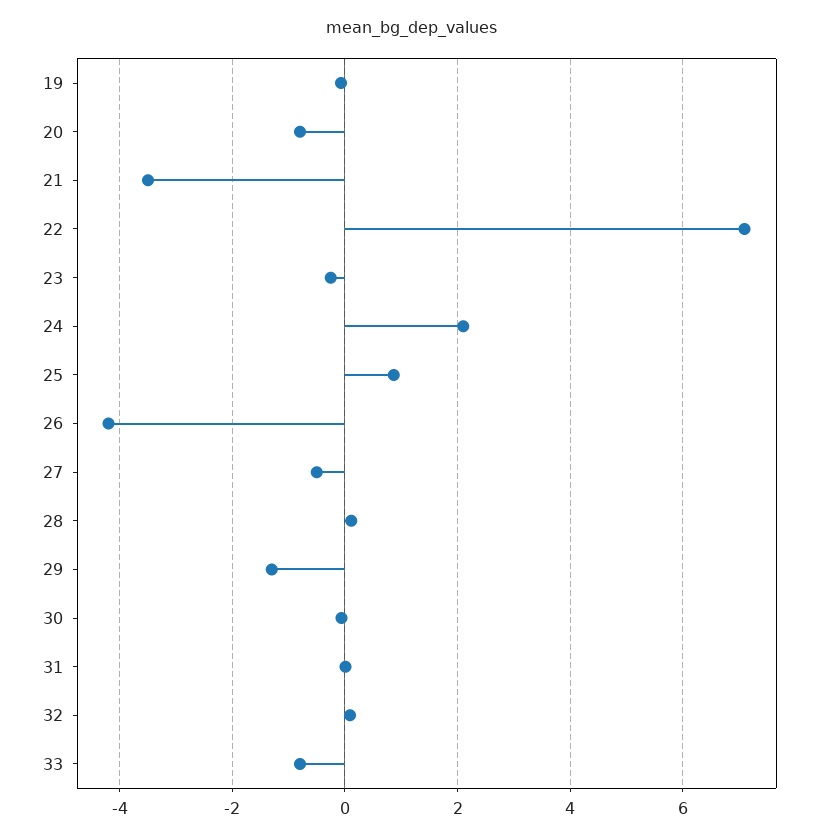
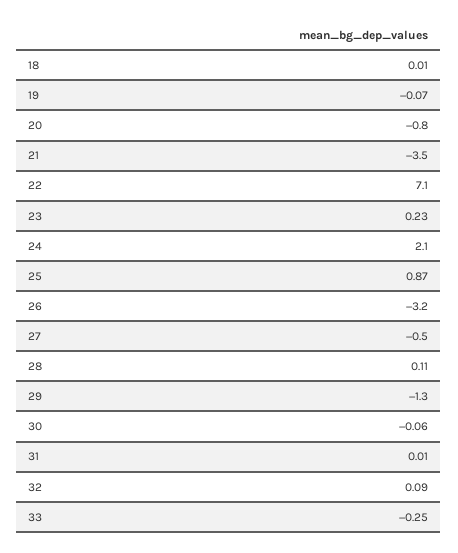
  {
    "19": -0.07,
    "20": -0.8,
    "21": -3.5,
    "22": 7.1,
-   "23": -0.2,
+   "23": 0.23,
    "24": 2.1,
    "25": 0.87,
-   "26": -4.2,
+   "26": -3.2,
    "27": -0.5,
    "28": 0.11,
    "29": -1.3,
    "30": -0.06,
    "31": 0.01,
    "32": 0.09,
-   "33": -0.8
+   "33": -0.25,
+   "18": 0.01
  }

